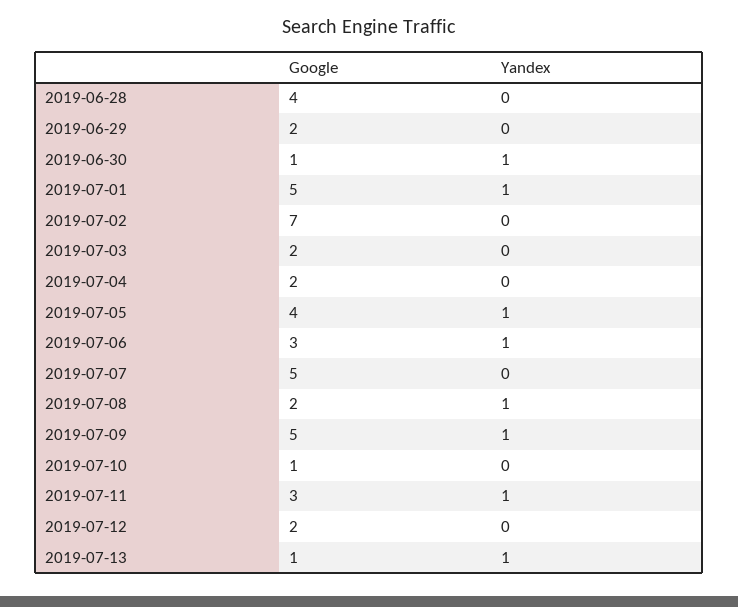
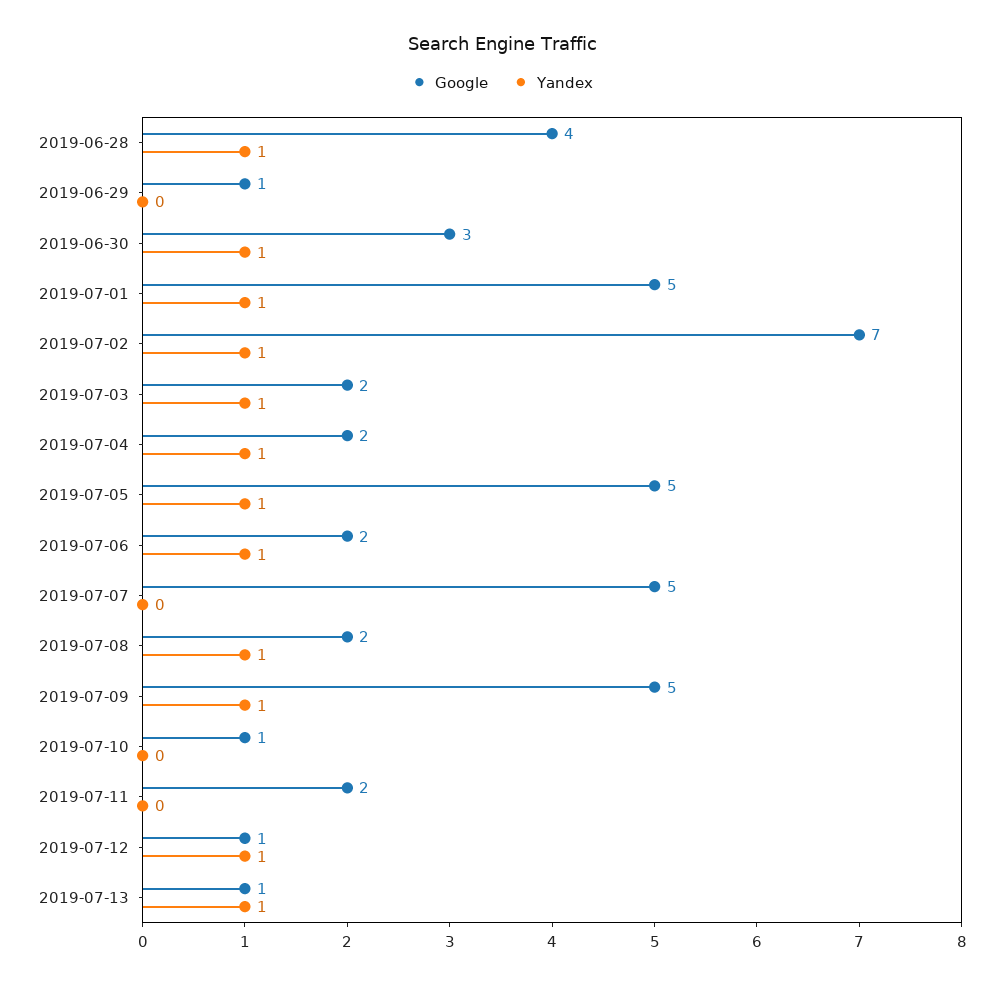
  {
    "Google": {
      "2019-06-28": 4,
-     "2019-06-29": 2,
+     "2019-06-29": 1,
-     "2019-06-30": 1,
+     "2019-06-30": 3,
      "2019-07-01": 5,
      "2019-07-02": 7,
      "2019-07-03": 2,
      "2019-07-04": 2,
-     "2019-07-05": 4,
+     "2019-07-05": 5,
-     "2019-07-06": 3,
+     "2019-07-06": 2,
      "2019-07-07": 5,
      "2019-07-08": 2,
      "2019-07-09": 5,
      "2019-07-10": 1,
-     "2019-07-11": 3,
+     "2019-07-11": 2,
-     "2019-07-12": 2,
+     "2019-07-12": 1,
      "2019-07-13": 1
    },
    "Yandex": {
-     "2019-06-28": 0,
+     "2019-06-28": 1,
      "2019-06-29": 0,
      "2019-06-30": 1,
      "2019-07-01": 1,
-     "2019-07-02": 0,
+     "2019-07-02": 1,
-     "2019-07-03": 0,
+     "2019-07-03": 1,
-     "2019-07-04": 0,
+     "2019-07-04": 1,
      "2019-07-05": 1,
      "2019-07-06": 1,
      "2019-07-07": 0,
      "2019-07-08": 1,
      "2019-07-09": 1,
      "2019-07-10": 0,
-     "2019-07-11": 1,
+     "2019-07-11": 0,
-     "2019-07-12": 0,
+     "2019-07-12": 1,
      "2019-07-13": 1
    }
  }

